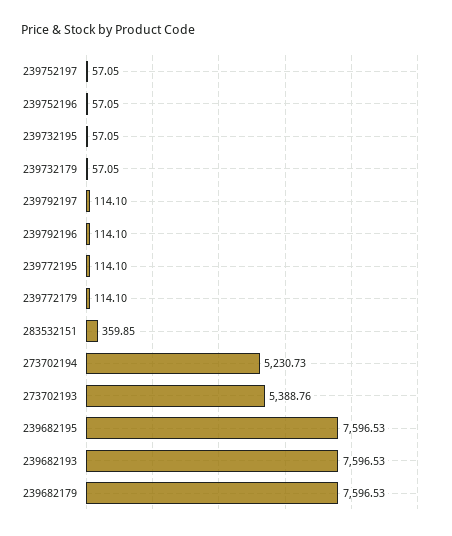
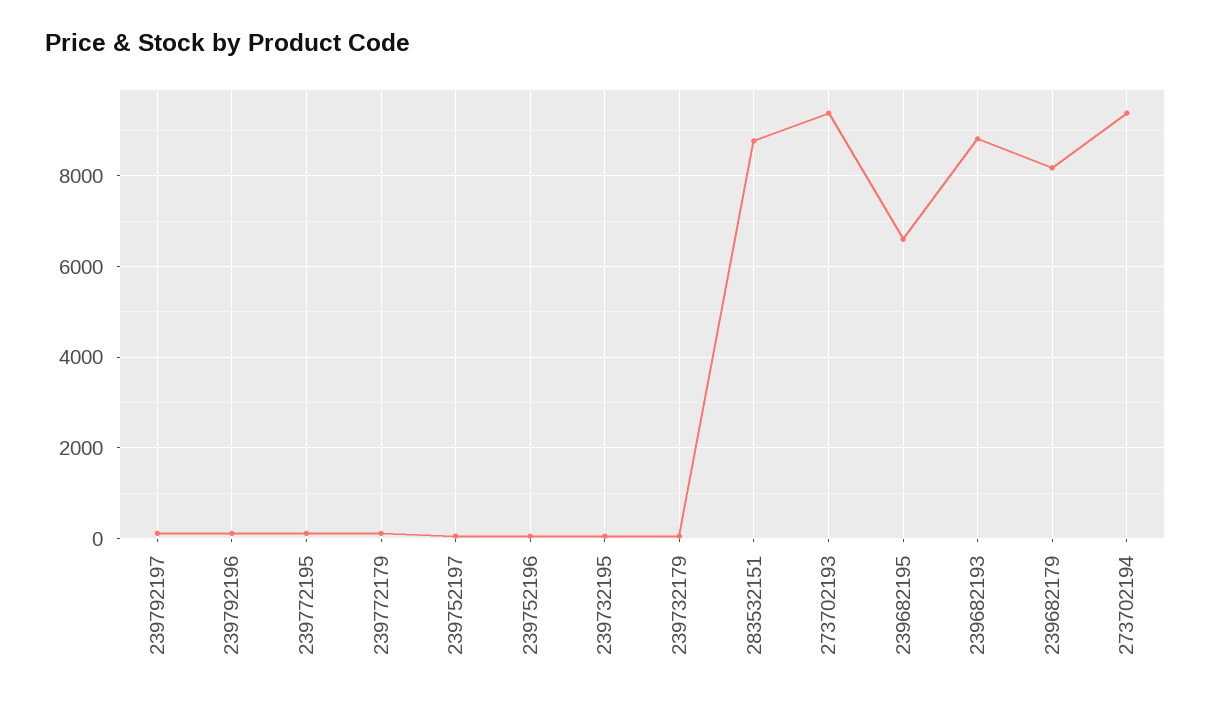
  {
    "239752197": 57.05,
    "239752196": 57.05,
    "239732195": 57.05,
    "239732179": 57.05,
    "239792197": 114.1,
    "239792196": 114.1,
    "239772195": 114.1,
    "239772179": 114.1,
-   "283532151": 359.85,
+   "283532151": 8800,
-   "273702194": 5230.73,
+   "273702194": 9400,
-   "273702193": 5388.76,
+   "273702193": 9400,
-   "239682195": 7596.53,
+   "239682195": 6600,
-   "239682193": 7596.53,
+   "239682193": 8800,
-   "239682179": 7596.53
+   "239682179": 8200
  }

